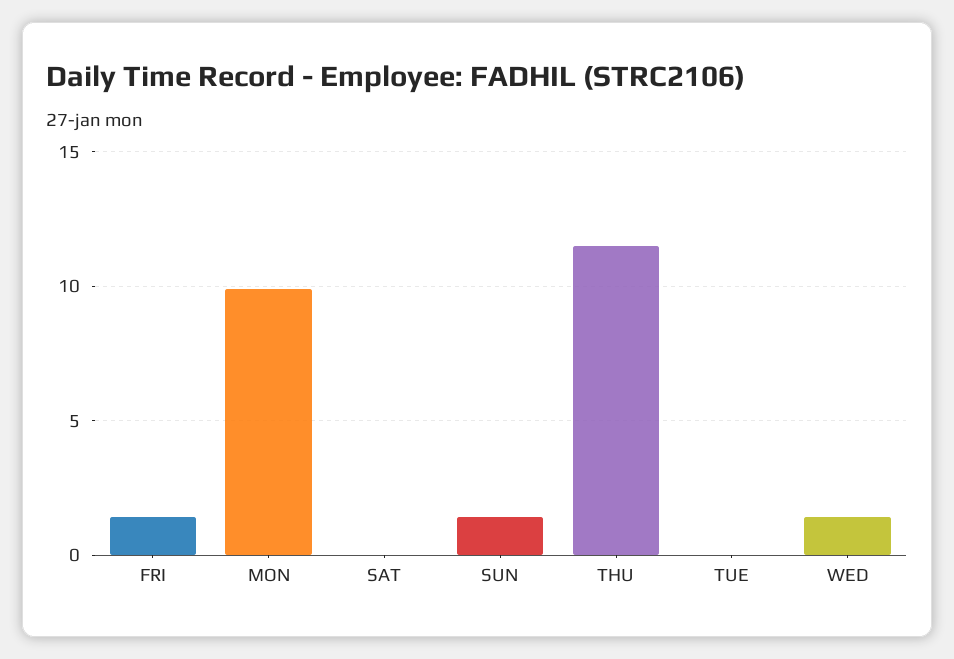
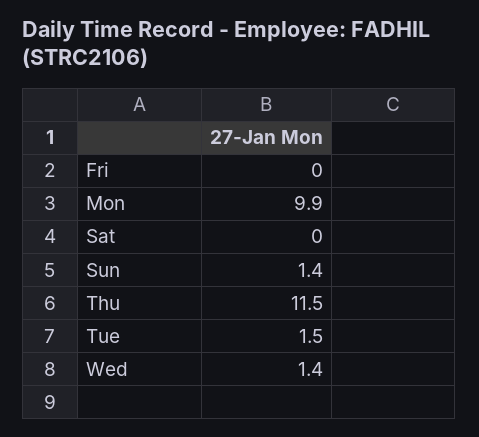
  {
-   "FRI": 1.5,
+   "FRI": 0,
    "MON": 9.9,
    "SAT": 0,
    "SUN": 1.4,
    "THU": 11.5,
-   "TUE": 0,
+   "TUE": 1.5,
    "WED": 1.4
  }

